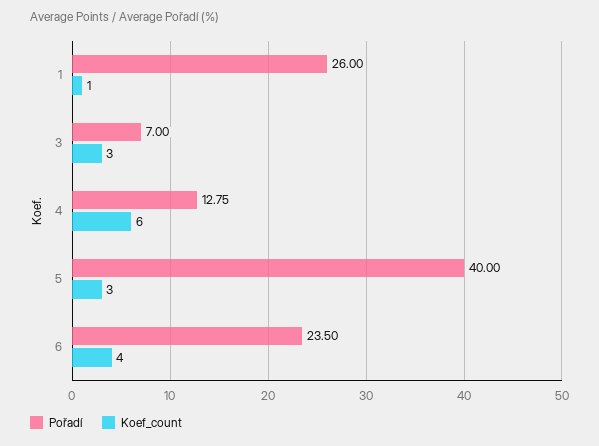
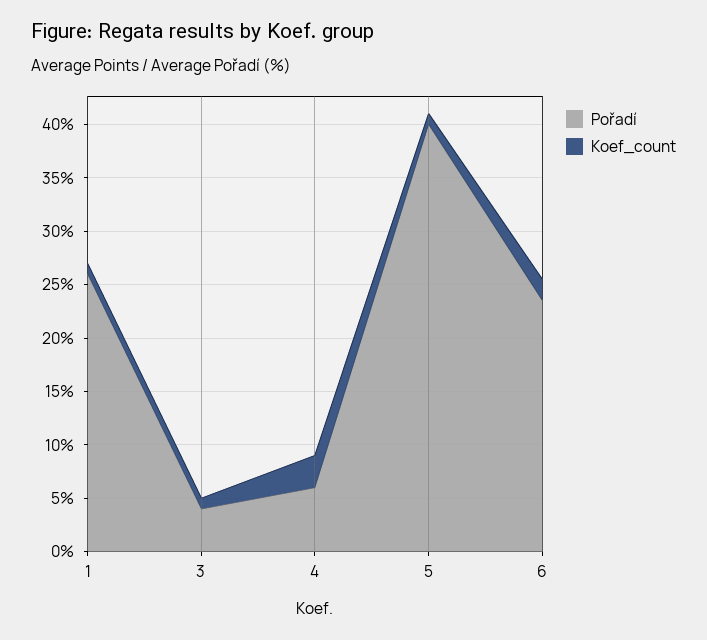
  {
    "Pořadí": {
      "1": 26,
-     "3": 7,
+     "3": 4,
-     "4": 12.75,
+     "4": 6,
      "5": 40,
      "6": 23.5
    },
    "Koef_count": {
      "1": 1,
-     "3": 3,
+     "3": 1,
-     "4": 6,
+     "4": 3,
-     "5": 3,
+     "5": 1,
-     "6": 4
+     "6": 2
    }
  }

